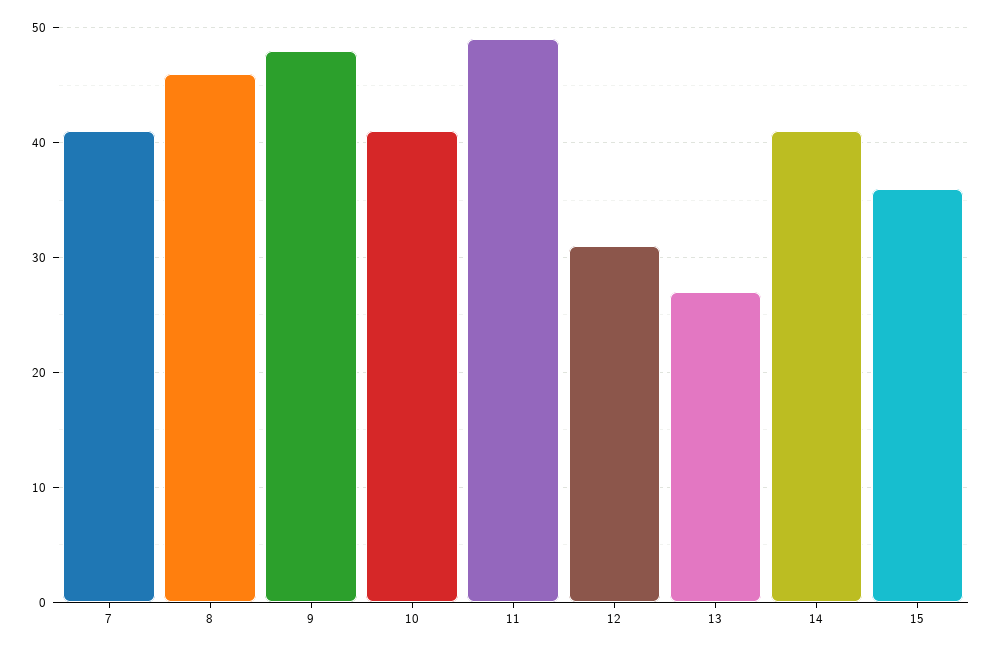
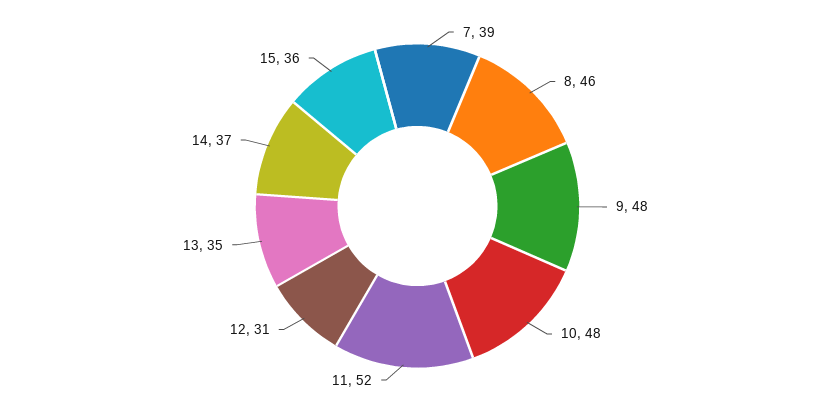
  {
-   "7": 41,
+   "7": 39,
    "8": 46,
    "9": 48,
-   "10": 41,
+   "10": 48,
-   "11": 49,
+   "11": 52,
    "12": 31,
-   "13": 27,
+   "13": 35,
-   "14": 41,
+   "14": 37,
    "15": 36
  }

